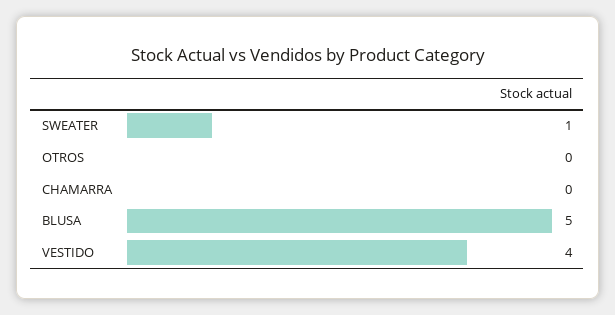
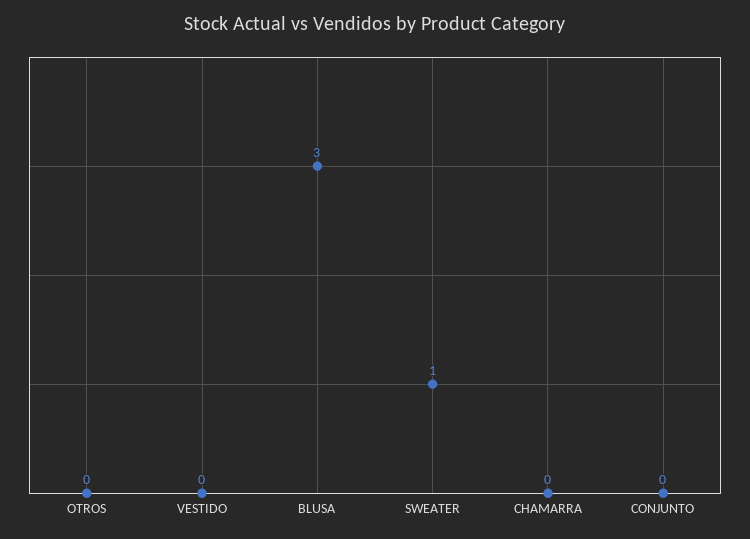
  {
    "SWEATER": 1,
    "OTROS": 0,
    "CHAMARRA": 0,
-   "BLUSA": 5,
+   "BLUSA": 3,
-   "VESTIDO": 4
+   "VESTIDO": 0,
+   "CONJUNTO": 0
  }

